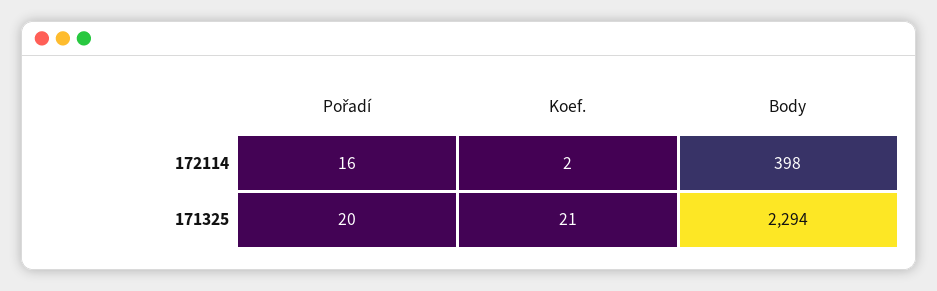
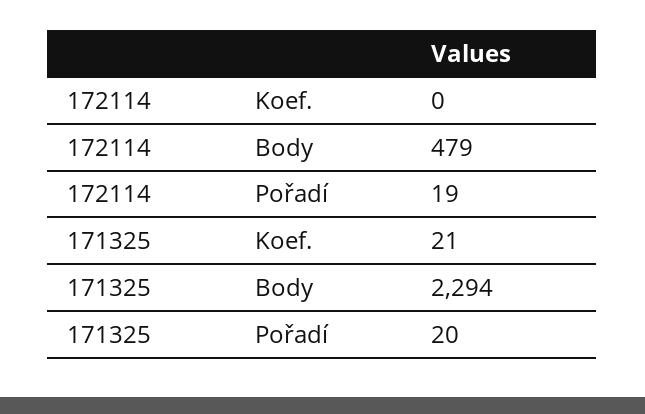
  {
    "Pořadí": {
-     "172114": 16,
+     "172114": 19,
      "171325": 20
    },
    "Koef.": {
-     "172114": 2,
+     "172114": 0,
      "171325": 21
    },
    "Body": {
-     "172114": 398,
+     "172114": 479,
      "171325": 2294
    }
  }

